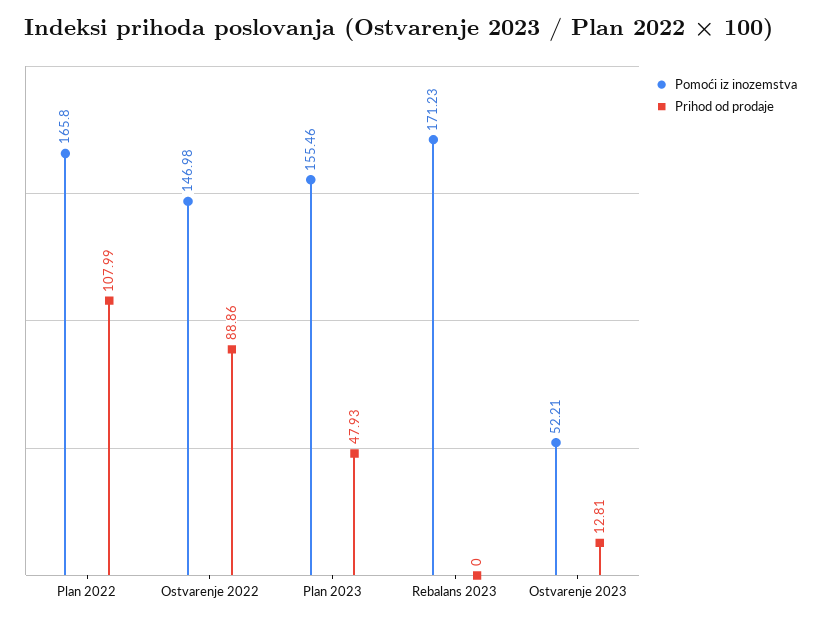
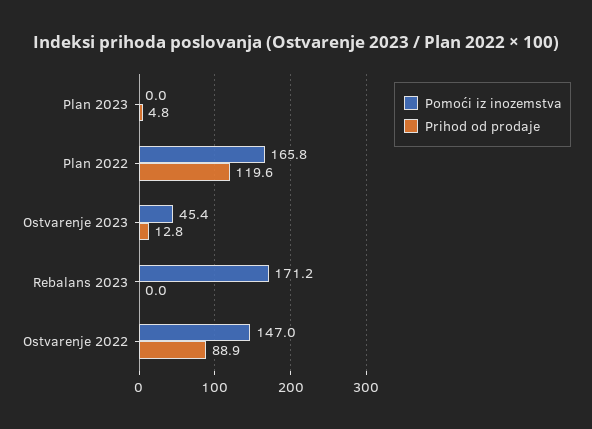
  {
    "Pomoći iz inozemstva": {
      "Plan 2022": 165.8,
      "Ostvarenje 2022": 146.98,
-     "Plan 2023": 155.46,
+     "Plan 2023": 0,
      "Rebalans 2023": 171.23,
-     "Ostvarenje 2023": 52.21
+     "Ostvarenje 2023": 45.4
    },
    "Prihod od prodaje": {
-     "Plan 2022": 107.99,
+     "Plan 2022": 119.6,
      "Ostvarenje 2022": 88.86,
-     "Plan 2023": 47.93,
+     "Plan 2023": 4.8,
      "Rebalans 2023": 0,
      "Ostvarenje 2023": 12.81
    }
  }

